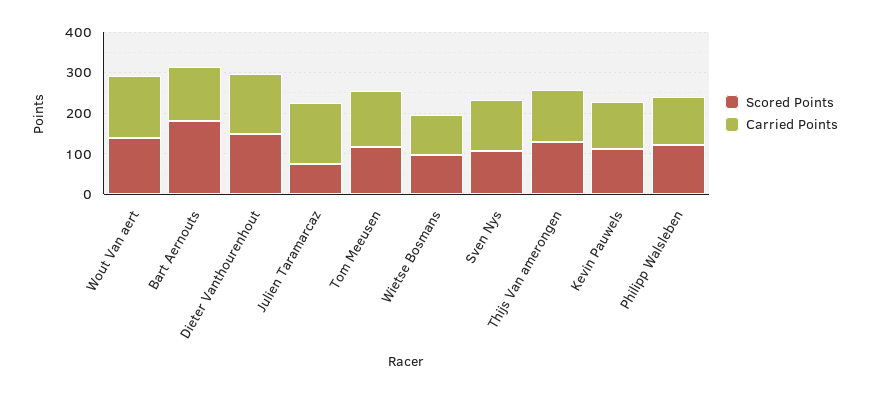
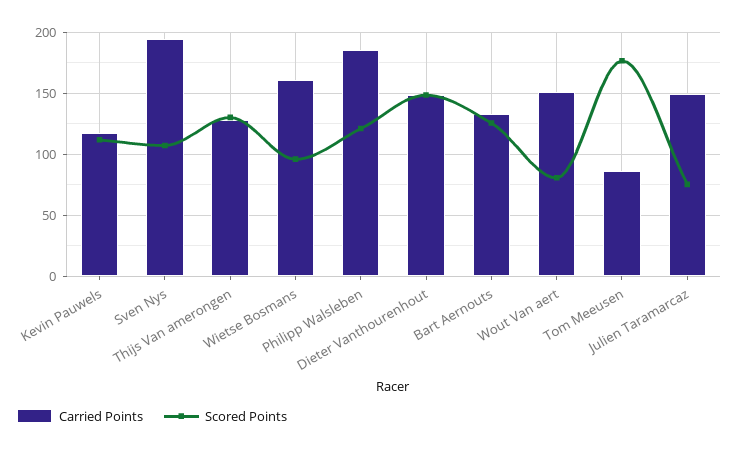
  {
    "Scored Points": {
-     "Wout Van aert": 140,
+     "Wout Van aert": 80,
-     "Bart Aernouts": 180,
+     "Bart Aernouts": 125,
      "Dieter Vanthourenhout": 150,
      "Julien Taramarcaz": 75,
-     "Tom Meeusen": 120,
+     "Tom Meeusen": 175,
      "Wietse Bosmans": 95,
      "Sven Nys": 105,
      "Thijs Van amerongen": 130,
      "Kevin Pauwels": 110,
      "Philipp Walsleben": 120
    },
    "Carried Points": {
      "Wout Van aert": 150,
      "Bart Aernouts": 135,
      "Dieter Vanthourenhout": 150,
      "Julien Taramarcaz": 150,
-     "Tom Meeusen": 140,
+     "Tom Meeusen": 85,
-     "Wietse Bosmans": 100,
+     "Wietse Bosmans": 160,
-     "Sven Nys": 120,
+     "Sven Nys": 195,
      "Thijs Van amerongen": 130,
      "Kevin Pauwels": 115,
-     "Philipp Walsleben": 120
+     "Philipp Walsleben": 185
    }
  }

